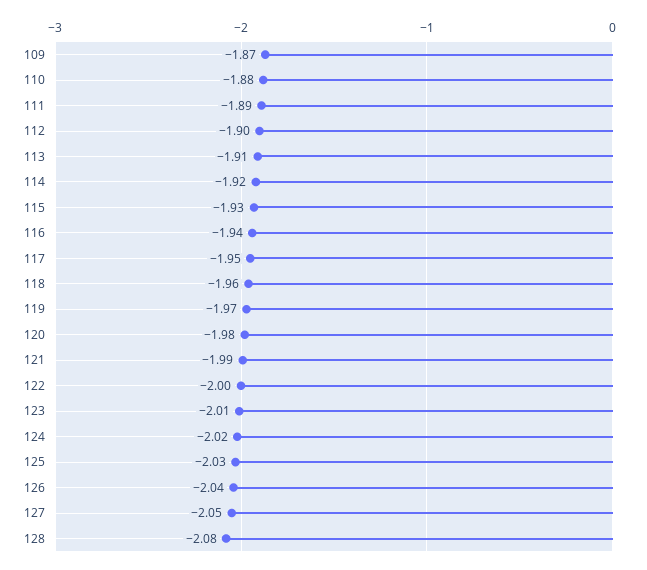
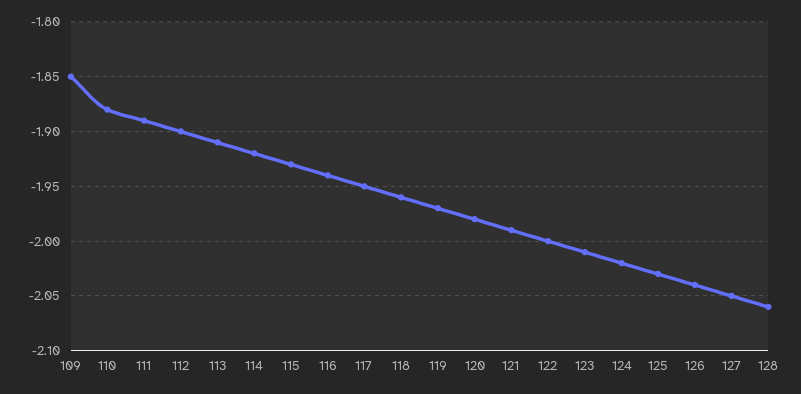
  {
-   "109": -1.87,
+   "109": -1.85,
    "110": -1.88,
    "111": -1.89,
    "112": -1.9,
    "113": -1.91,
    "114": -1.92,
    "115": -1.93,
    "116": -1.94,
    "117": -1.95,
    "118": -1.96,
    "119": -1.97,
    "120": -1.98,
    "121": -1.99,
    "122": -2,
    "123": -2.01,
    "124": -2.02,
    "125": -2.03,
    "126": -2.04,
    "127": -2.05,
-   "128": -2.08
+   "128": -2.06
  }

